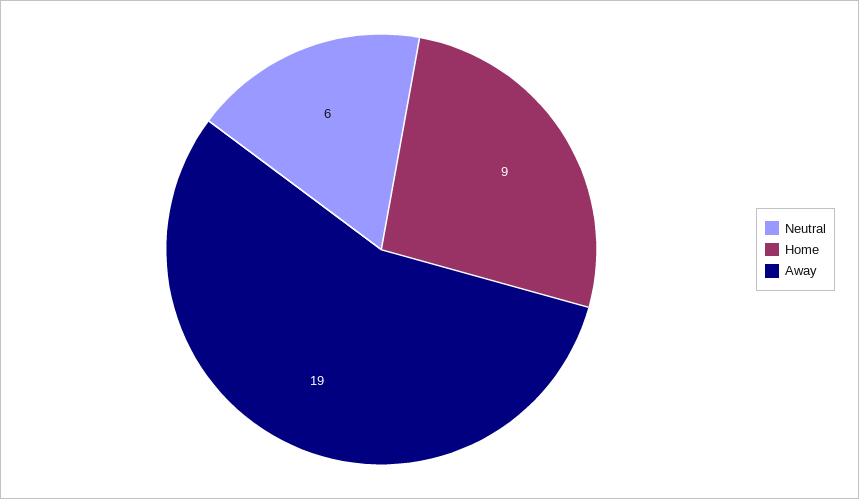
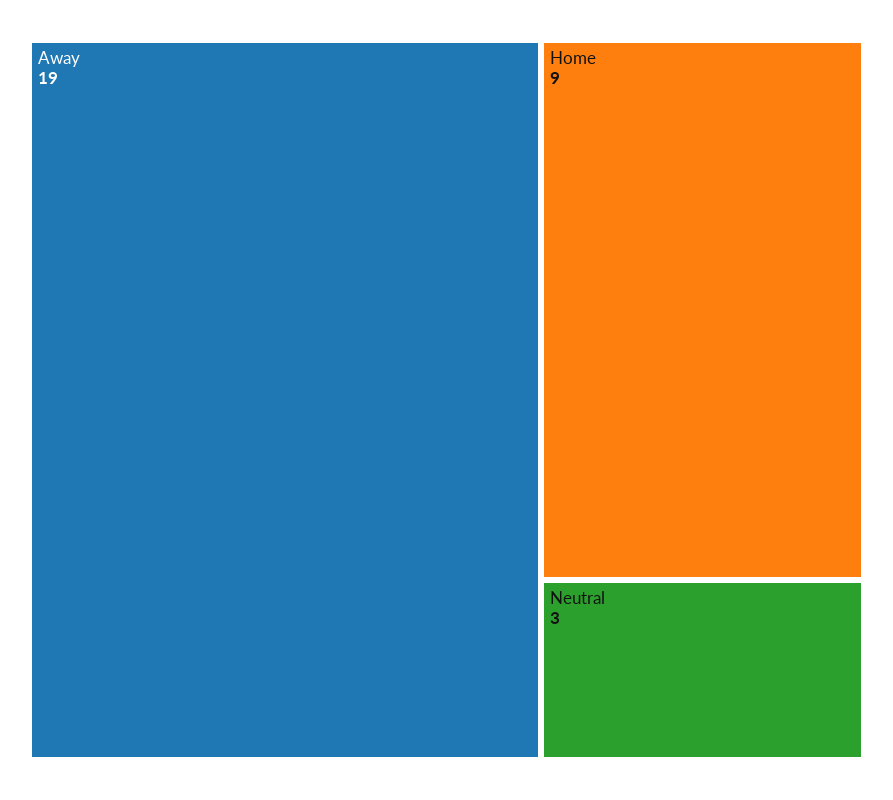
  {
-   "Neutral": 6,
+   "Neutral": 3,
    "Home": 9,
    "Away": 19
  }

